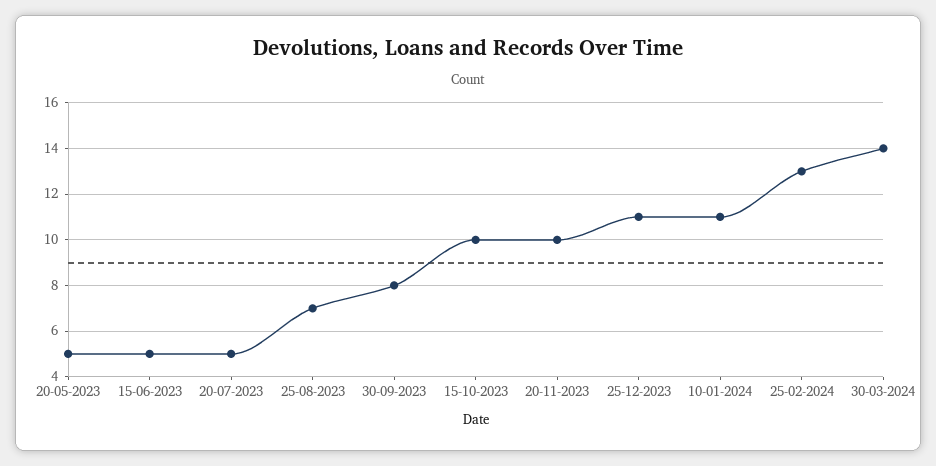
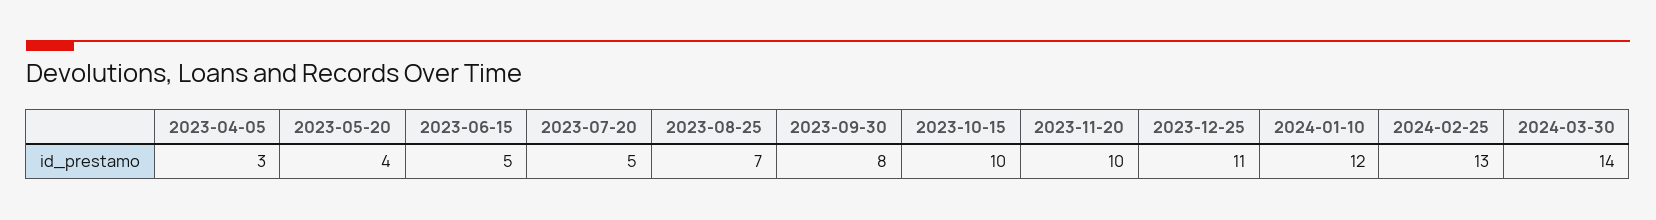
  {
-   "20-05-2023": 5,
+   "20-05-2023": 4,
    "15-06-2023": 5,
    "20-07-2023": 5,
    "25-08-2023": 7,
    "30-09-2023": 8,
    "15-10-2023": 10,
    "20-11-2023": 10,
    "25-12-2023": 11,
-   "10-01-2024": 11,
+   "10-01-2024": 12,
    "25-02-2024": 13,
-   "30-03-2024": 14
+   "30-03-2024": 14,
+   "2023-04-05": 3
  }

